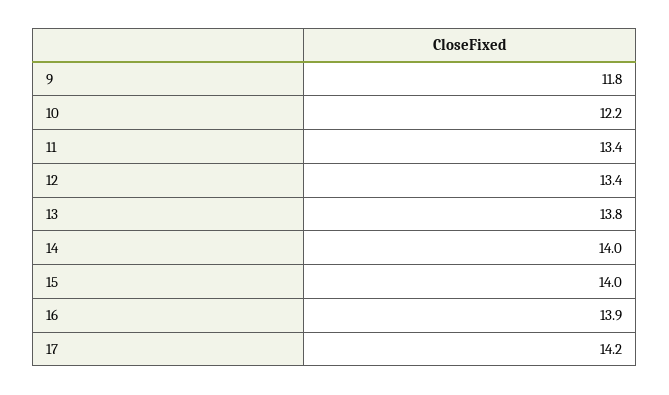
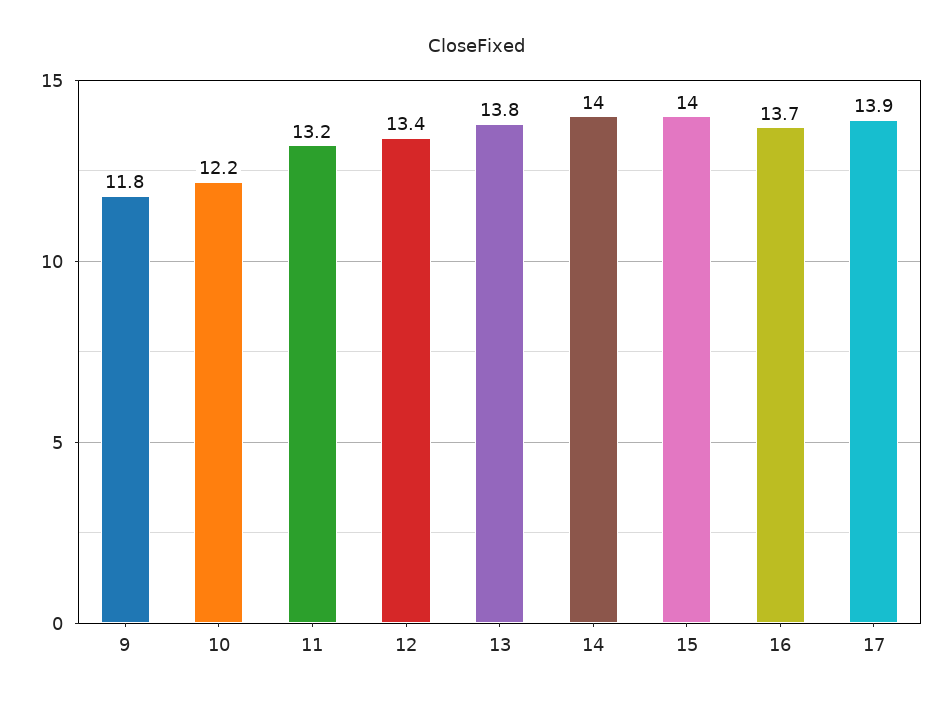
  {
    "9": 11.8,
    "10": 12.2,
-   "11": 13.4,
+   "11": 13.2,
    "12": 13.4,
    "13": 13.8,
    "14": 14,
    "15": 14,
-   "16": 13.9,
+   "16": 13.7,
-   "17": 14.2
+   "17": 13.9
  }

